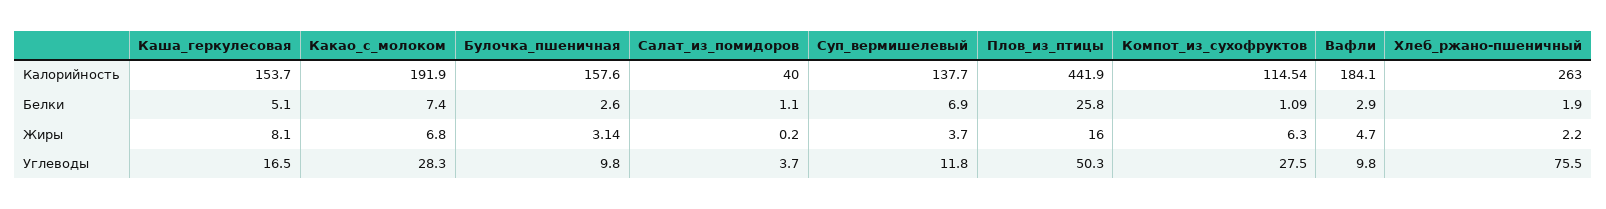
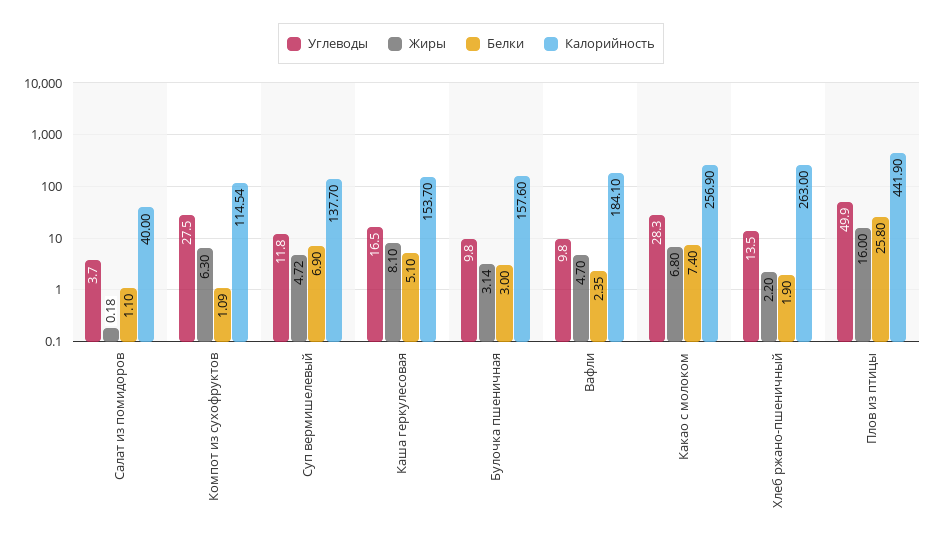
  {
    "Калорийность": {
      "Каша_геркулесовая": 153.7,
-     "Какао_с_молоком": 191.9,
+     "Какао_с_молоком": 256.9,
      "Булочка_пшеничная": 157.6,
      "Салат_из_помидоров": 40,
      "Суп_вермишелевый": 137.7,
      "Плов_из_птицы": 441.9,
      "Компот_из_сухофруктов": 114.54,
      "Вафли": 184.1,
      "Хлеб_ржано-пшеничный": 263
    },
    "Белки": {
      "Каша_геркулесовая": 5.1,
      "Какао_с_молоком": 7.4,
-     "Булочка_пшеничная": 2.6,
+     "Булочка_пшеничная": 3,
      "Салат_из_помидоров": 1.1,
      "Суп_вермишелевый": 6.9,
      "Плов_из_птицы": 25.8,
      "Компот_из_сухофруктов": 1.09,
-     "Вафли": 2.9,
+     "Вафли": 2.35,
      "Хлеб_ржано-пшеничный": 1.9
    },
    "Жиры": {
      "Каша_геркулесовая": 8.1,
      "Какао_с_молоком": 6.8,
      "Булочка_пшеничная": 3.14,
-     "Салат_из_помидоров": 0.2,
+     "Салат_из_помидоров": 0.18,
-     "Суп_вермишелевый": 3.7,
+     "Суп_вермишелевый": 4.72,
      "Плов_из_птицы": 16,
      "Компот_из_сухофруктов": 6.3,
      "Вафли": 4.7,
      "Хлеб_ржано-пшеничный": 2.2
    },
    "Углеводы": {
      "Каша_геркулесовая": 16.5,
      "Какао_с_молоком": 28.3,
      "Булочка_пшеничная": 9.8,
      "Салат_из_помидоров": 3.7,
      "Суп_вермишелевый": 11.8,
-     "Плов_из_птицы": 50.3,
+     "Плов_из_птицы": 49.9,
      "Компот_из_сухофруктов": 27.5,
      "Вафли": 9.8,
-     "Хлеб_ржано-пшеничный": 75.5
+     "Хлеб_ржано-пшеничный": 13.5
    }
  }

